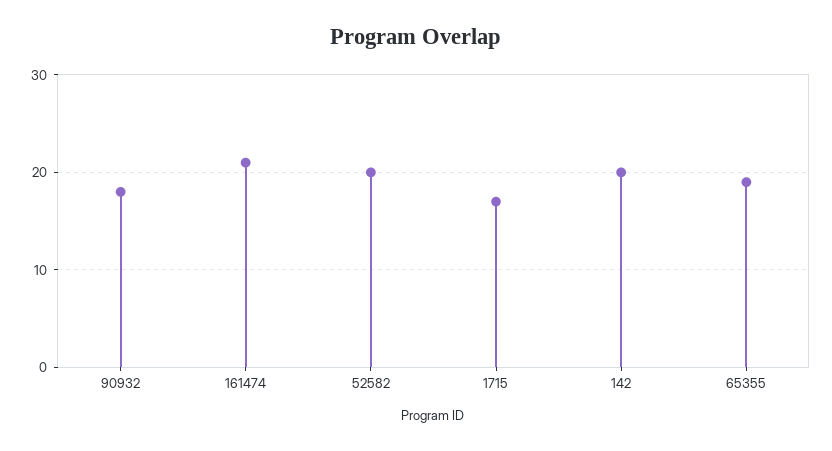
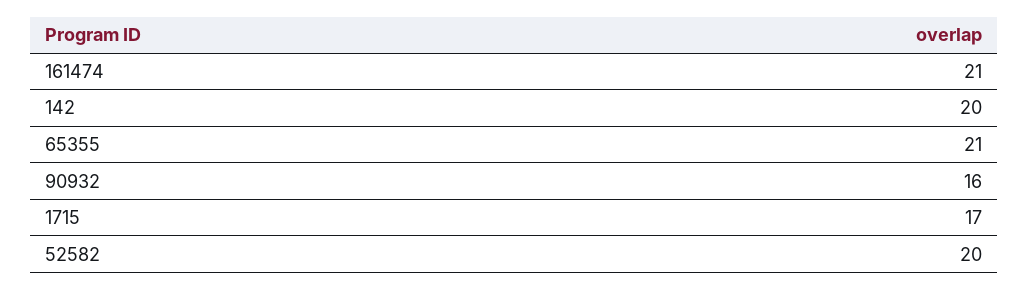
  {
-   "90932": 18,
+   "90932": 16,
    "161474": 21,
    "52582": 20,
    "1715": 17,
    "142": 20,
-   "65355": 19
+   "65355": 21
  }

